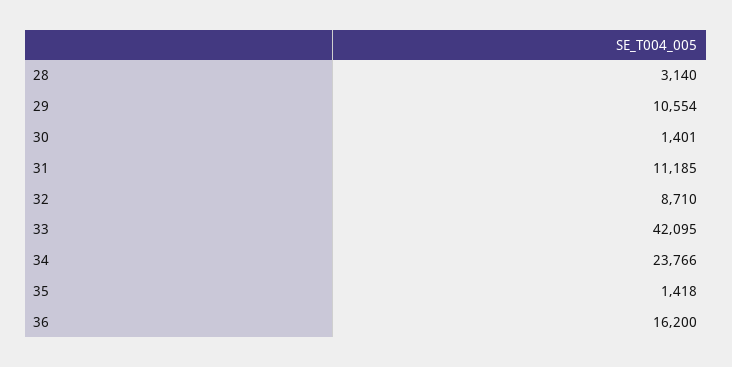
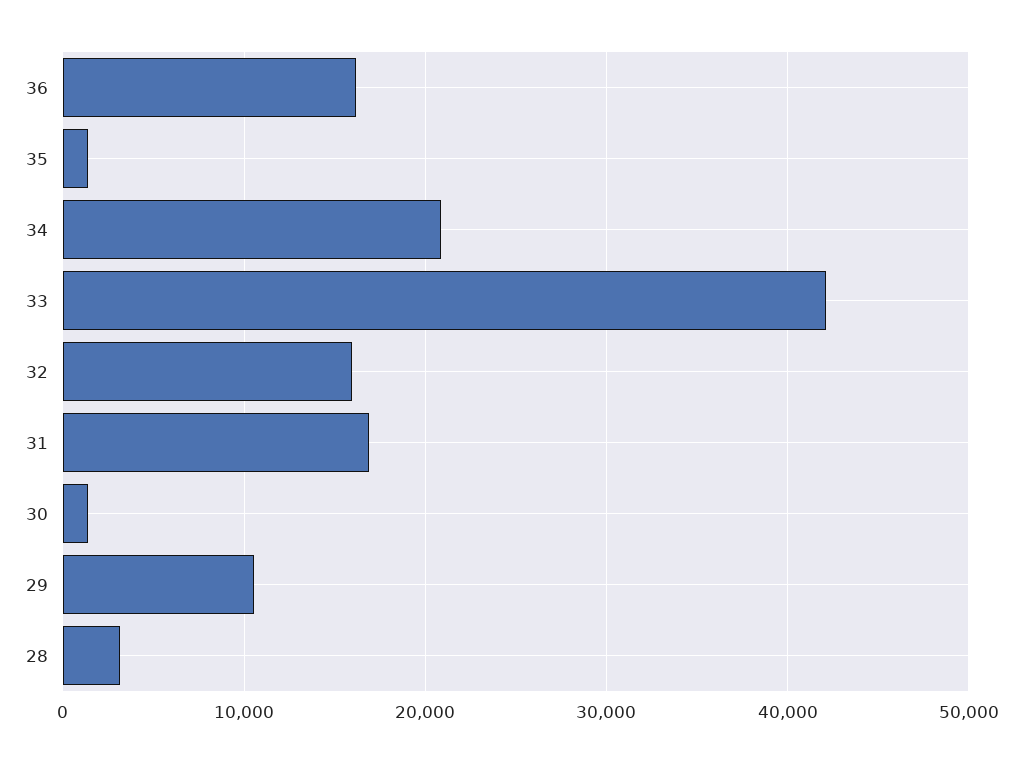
  {
    "28": 3140,
    "29": 10554,
    "30": 1401,
-   "31": 11185,
+   "31": 17000,
-   "32": 8710,
+   "32": 16000,
    "33": 42095,
-   "34": 23766,
+   "34": 21000,
    "35": 1418,
    "36": 16200
  }

